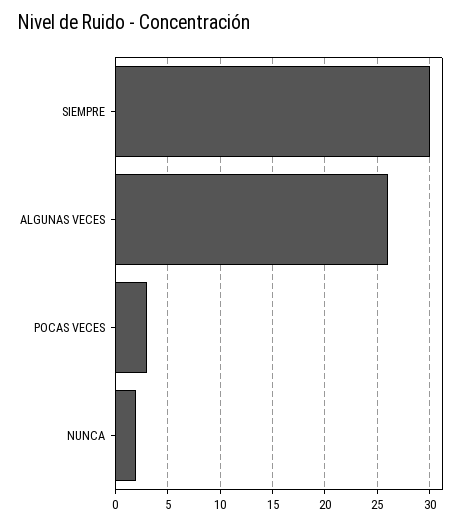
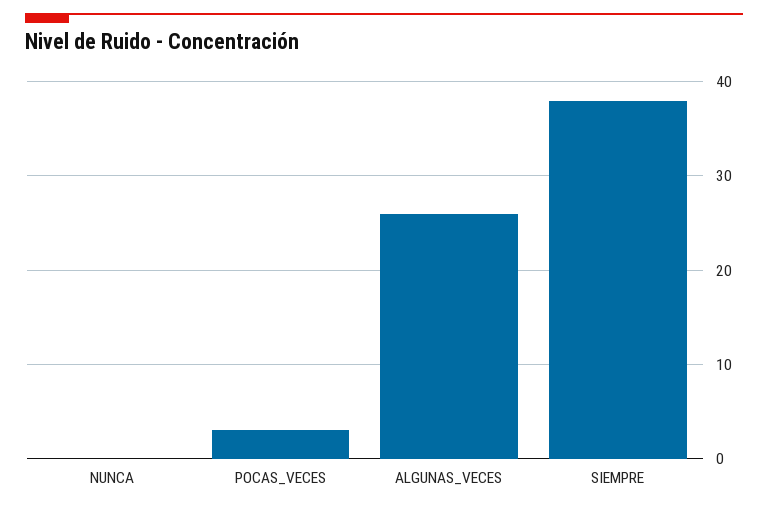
  {
-   "SIEMPRE": 30,
+   "SIEMPRE": 38,
    "ALGUNAS VECES": 26,
    "POCAS VECES": 3,
-   "NUNCA": 2
+   "NUNCA": 0
  }

